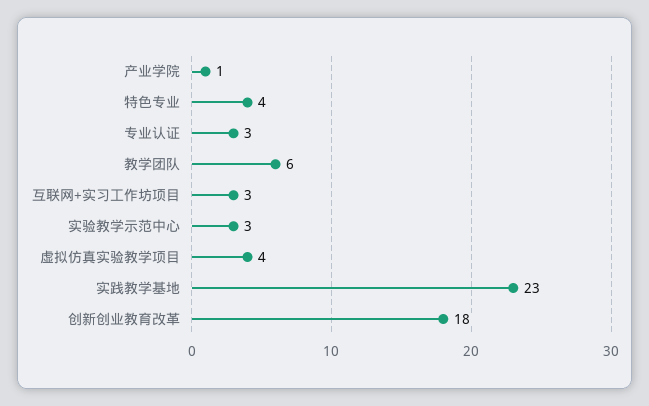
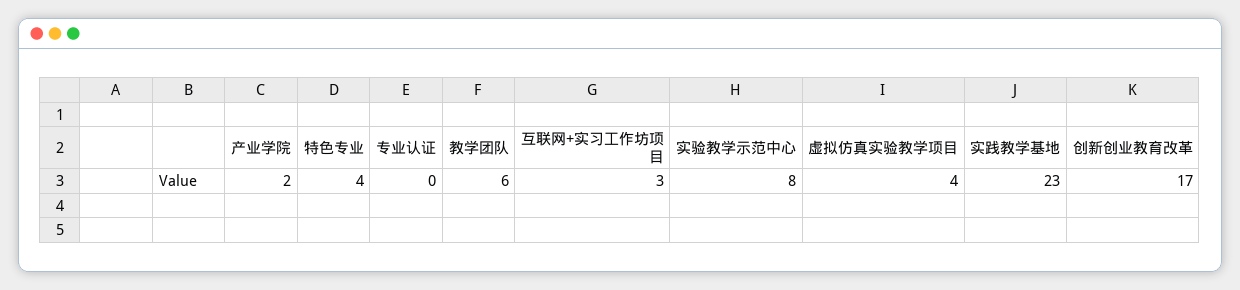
  {
-   "产业学院": 1,
+   "产业学院": 2,
    "特色专业": 4,
-   "专业认证": 3,
+   "专业认证": 0,
    "教学团队": 6,
    "互联网+实习工作坊项目": 3,
-   "实验教学示范中心": 3,
+   "实验教学示范中心": 8,
    "虚拟仿真实验教学项目": 4,
    "实践教学基地": 23,
-   "创新创业教育改革": 18
+   "创新创业教育改革": 17
  }

